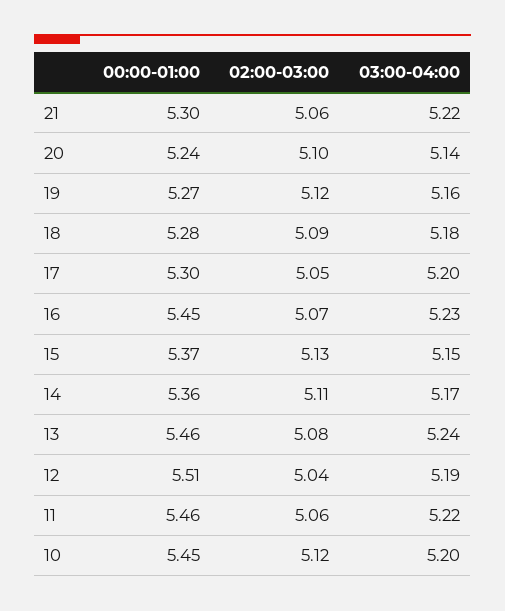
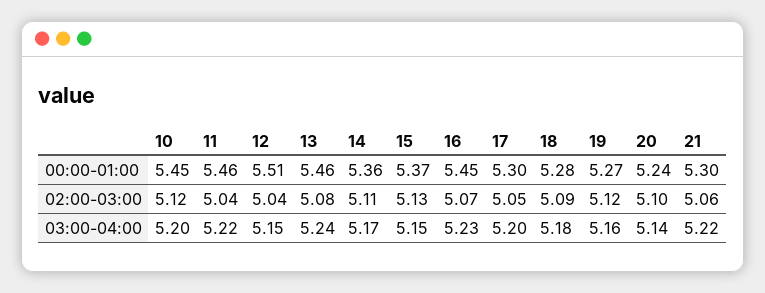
  {
    "00:00-01:00": {
      "21": 5.3,
      "20": 5.24,
      "19": 5.27,
      "18": 5.28,
      "17": 5.3,
      "16": 5.45,
      "15": 5.37,
      "14": 5.36,
      "13": 5.46,
      "12": 5.51,
      "11": 5.46,
      "10": 5.45
    },
    "02:00-03:00": {
      "21": 5.06,
      "20": 5.1,
      "19": 5.12,
      "18": 5.09,
      "17": 5.05,
      "16": 5.07,
      "15": 5.13,
      "14": 5.11,
      "13": 5.08,
      "12": 5.04,
-     "11": 5.06,
+     "11": 5.04,
      "10": 5.12
    },
    "03:00-04:00": {
      "21": 5.22,
      "20": 5.14,
      "19": 5.16,
      "18": 5.18,
      "17": 5.2,
      "16": 5.23,
      "15": 5.15,
      "14": 5.17,
      "13": 5.24,
-     "12": 5.19,
+     "12": 5.15,
      "11": 5.22,
      "10": 5.2
    }
  }

